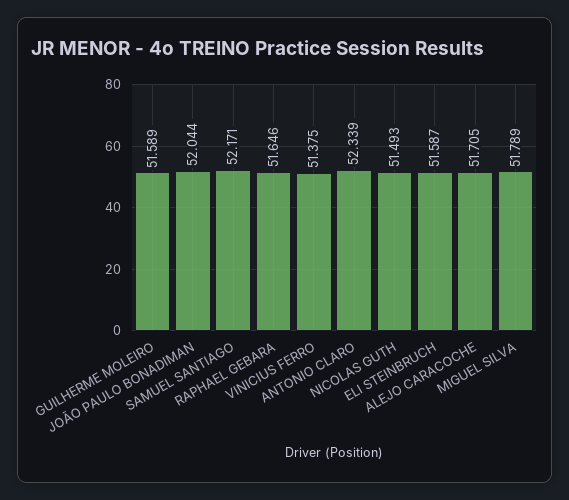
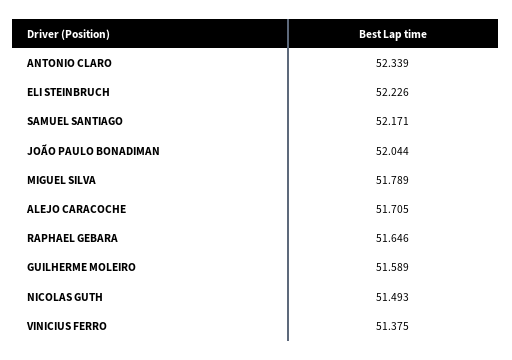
  {
    "GUILHERME MOLEIRO": 51.589,
    "JOÃO PAULO BONADIMAN": 52.044,
    "SAMUEL SANTIAGO": 52.171,
    "RAPHAEL GEBARA": 51.646,
    "VINICIUS FERRO": 51.375,
    "ANTONIO CLARO": 52.339,
    "NICOLAS GUTH": 51.493,
-   "ELI STEINBRUCH": 51.587,
+   "ELI STEINBRUCH": 52.226,
    "ALEJO CARACOCHE": 51.705,
    "MIGUEL SILVA": 51.789
  }

